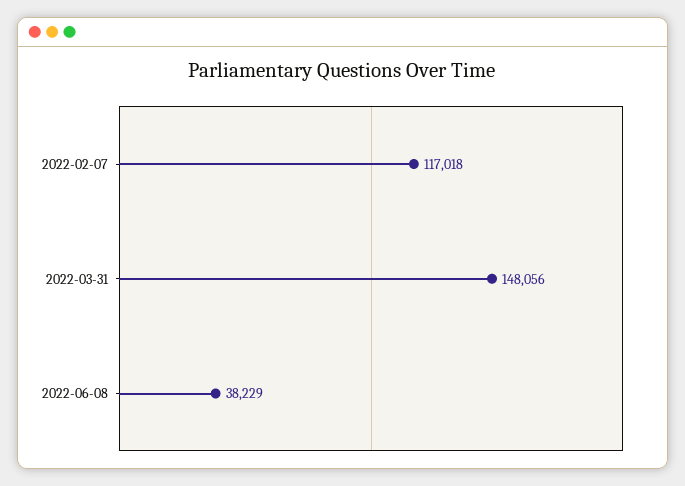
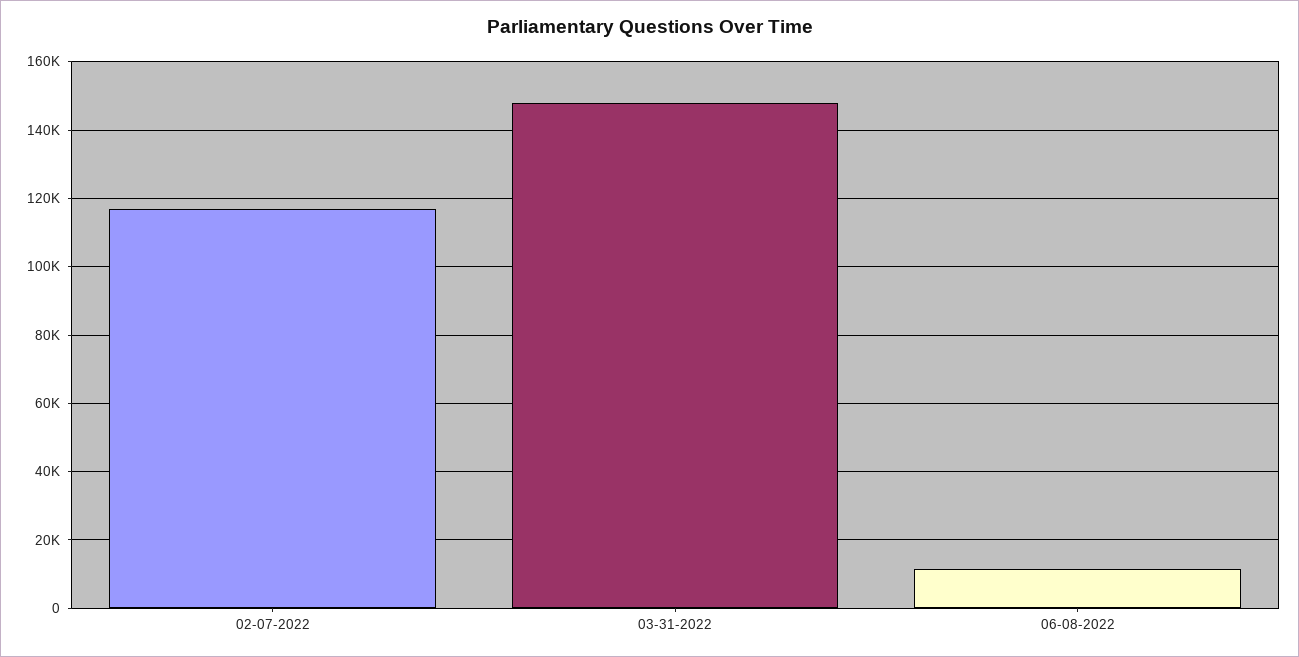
  {
    "2022-02-07": 117018,
    "2022-03-31": 148056,
-   "2022-06-08": 38229
+   "2022-06-08": 12000
  }

